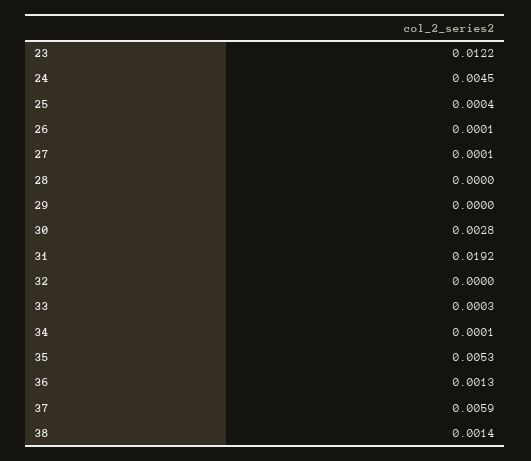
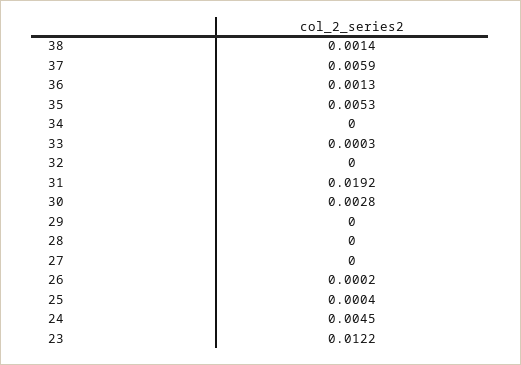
  {
    "23": 0.0122,
    "24": 0.0045,
    "25": 0.0004,
-   "26": 0.0001,
+   "26": 0.0002,
-   "27": 0.0001,
+   "27": 0,
    "28": 0,
    "29": 0,
    "30": 0.0028,
    "31": 0.0192,
    "32": 0,
    "33": 0.0003,
-   "34": 0.0001,
+   "34": 0,
    "35": 0.0053,
    "36": 0.0013,
    "37": 0.0059,
    "38": 0.0014
  }

